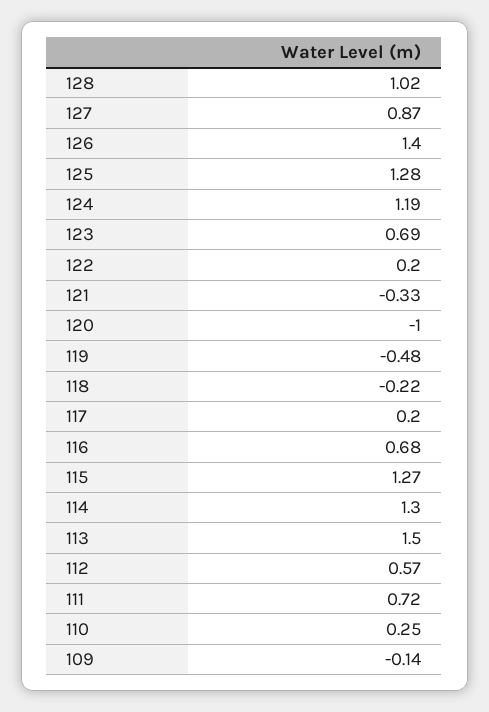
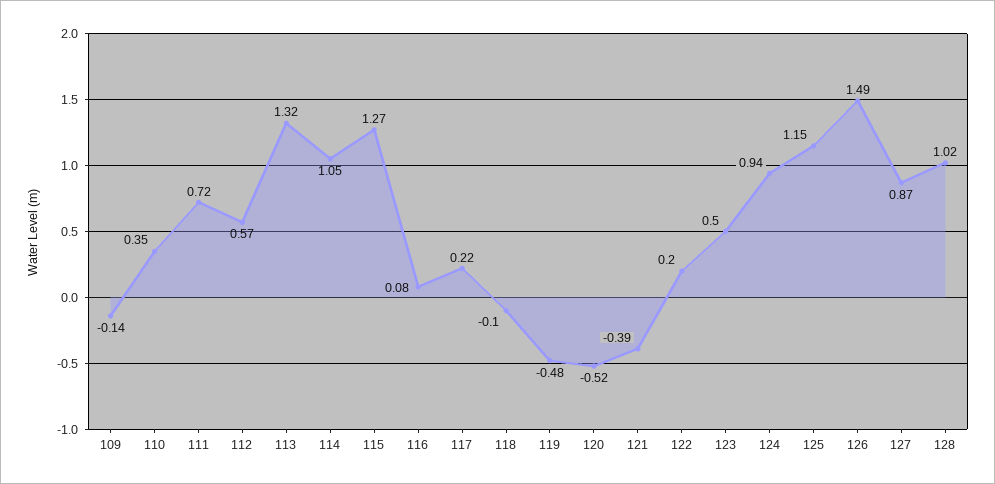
  {
    "128": 1.02,
    "127": 0.87,
-   "126": 1.4,
+   "126": 1.49,
-   "125": 1.28,
+   "125": 1.15,
-   "124": 1.19,
+   "124": 0.94,
-   "123": 0.69,
+   "123": 0.5,
    "122": 0.2,
-   "121": -0.33,
+   "121": -0.39,
-   "120": -1,
+   "120": -0.52,
    "119": -0.48,
-   "118": -0.22,
+   "118": -0.1,
-   "117": 0.2,
+   "117": 0.22,
-   "116": 0.68,
+   "116": 0.08,
    "115": 1.27,
-   "114": 1.3,
+   "114": 1.05,
-   "113": 1.5,
+   "113": 1.32,
    "112": 0.57,
    "111": 0.72,
-   "110": 0.25,
+   "110": 0.35,
    "109": -0.14
  }

